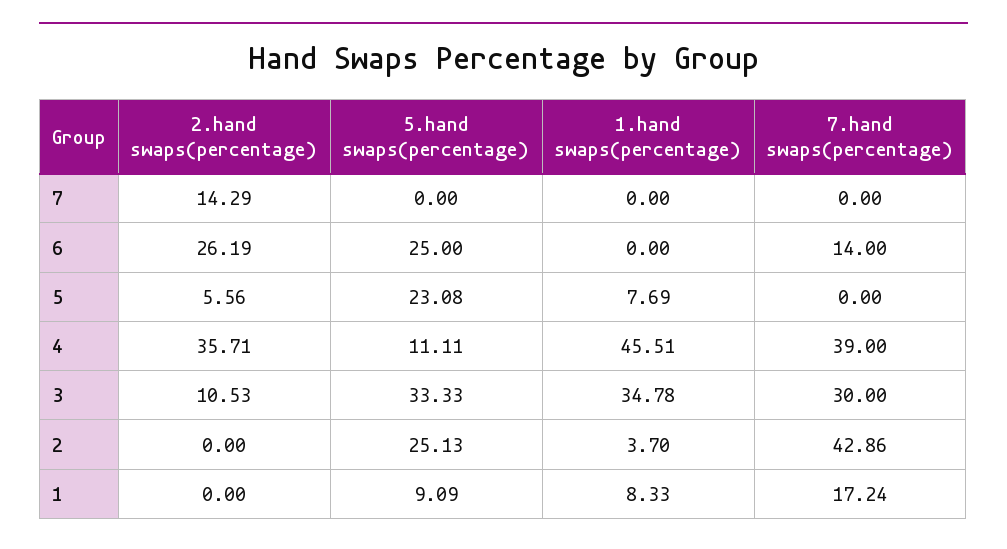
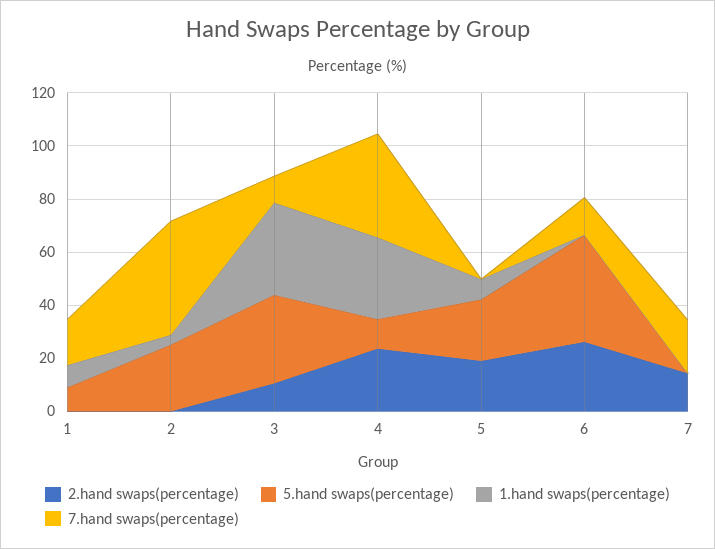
  {
    "2.hand swaps(percentage)": {
      "7": 14.29,
      "6": 26.19,
-     "5": 5.56,
+     "5": 20,
-     "4": 35.71,
+     "4": 25,
      "3": 10.53,
      "2": 0,
      "1": 0
    },
    "5.hand swaps(percentage)": {
      "7": 0,
-     "6": 25,
+     "6": 40,
      "5": 23.08,
      "4": 11.11,
      "3": 33.33,
      "2": 25.13,
      "1": 9.09
    },
    "1.hand swaps(percentage)": {
      "7": 0,
      "6": 0,
      "5": 7.69,
-     "4": 45.51,
+     "4": 30,
      "3": 34.78,
      "2": 3.7,
      "1": 8.33
    },
    "7.hand swaps(percentage)": {
-     "7": 0,
+     "7": 20,
      "6": 14,
      "5": 0,
      "4": 39,
-     "3": 30,
+     "3": 10,
      "2": 42.86,
      "1": 17.24
    }
  }

